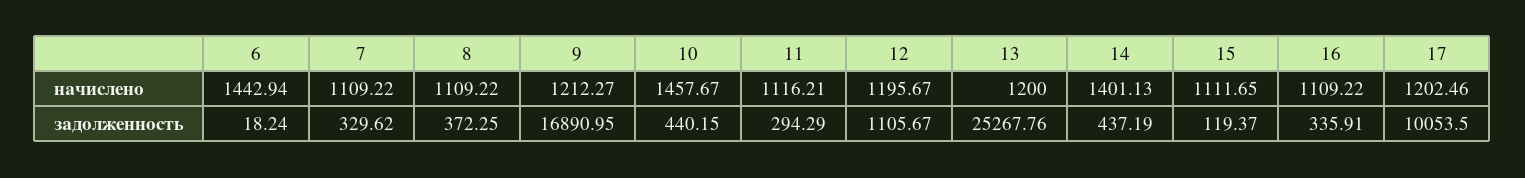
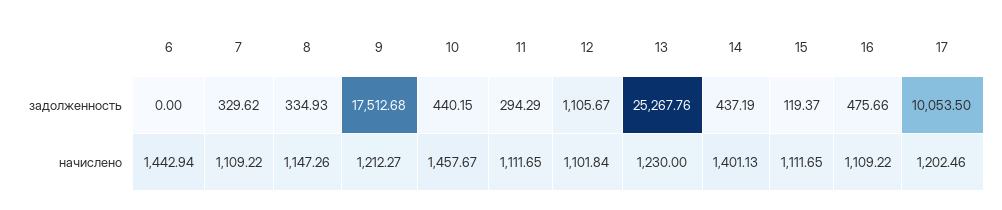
  {
    "6": {
      "начислено": 1442.94,
-     "задолженность": 18.24
+     "задолженность": 0
    },
    "7": {
      "начислено": 1109.22,
      "задолженность": 329.62
    },
    "8": {
-     "начислено": 1109.22,
+     "начислено": 1147.26,
-     "задолженность": 372.25
+     "задолженность": 334.93
    },
    "9": {
      "начислено": 1212.27,
-     "задолженность": 16890.95
+     "задолженность": 17512.68
    },
    "10": {
      "начислено": 1457.67,
      "задолженность": 440.15
    },
    "11": {
-     "начислено": 1116.21,
+     "начислено": 1111.65,
      "задолженность": 294.29
    },
    "12": {
-     "начислено": 1195.67,
+     "начислено": 1101.84,
      "задолженность": 1105.67
    },
    "13": {
-     "начислено": 1200,
+     "начислено": 1230,
      "задолженность": 25267.76
    },
    "14": {
      "начислено": 1401.13,
      "задолженность": 437.19
    },
    "15": {
      "начислено": 1111.65,
      "задолженность": 119.37
    },
    "16": {
      "начислено": 1109.22,
-     "задолженность": 335.91
+     "задолженность": 475.66
    },
    "17": {
      "начислено": 1202.46,
      "задолженность": 10053.5
    }
  }

